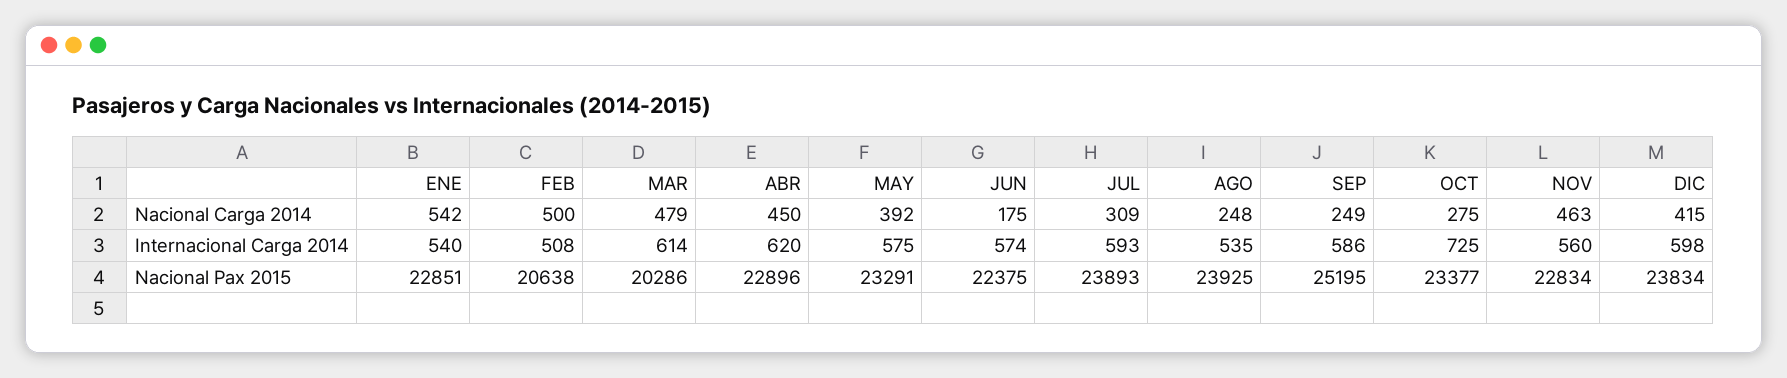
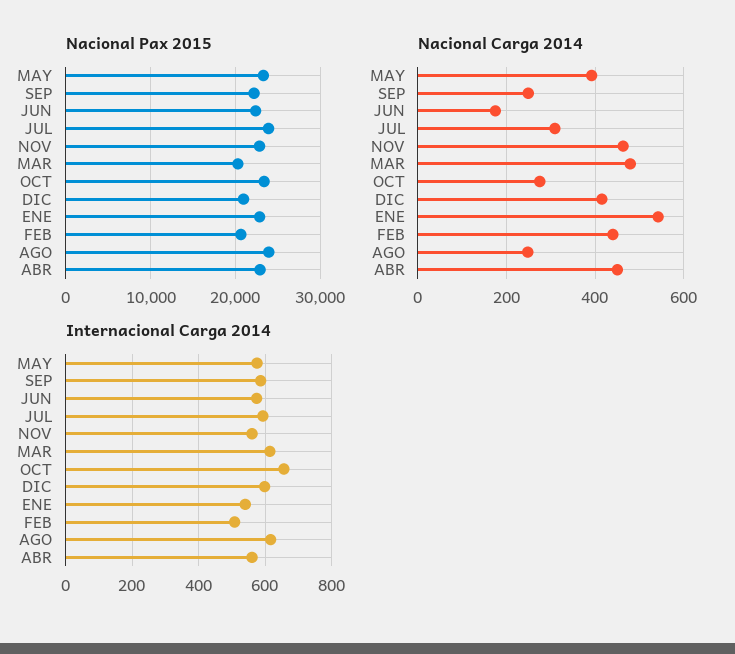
  {
    "Nacional Carga 2014": {
      "ENE": 542,
-     "FEB": 500,
+     "FEB": 440,
      "MAR": 479,
      "ABR": 450,
      "MAY": 392,
      "JUN": 175,
      "JUL": 309,
      "AGO": 248,
      "SEP": 249,
      "OCT": 275,
      "NOV": 463,
      "DIC": 415
    },
    "Internacional Carga 2014": {
      "ENE": 540,
      "FEB": 508,
      "MAR": 614,
-     "ABR": 620,
+     "ABR": 560,
      "MAY": 575,
      "JUN": 574,
      "JUL": 593,
-     "AGO": 535,
+     "AGO": 620,
      "SEP": 586,
-     "OCT": 725,
+     "OCT": 660,
      "NOV": 560,
      "DIC": 598
    },
    "Nacional Pax 2015": {
      "ENE": 22851,
      "FEB": 20638,
      "MAR": 20286,
      "ABR": 22896,
      "MAY": 23291,
      "JUN": 22375,
      "JUL": 23893,
      "AGO": 23925,
-     "SEP": 25195,
+     "SEP": 22000,
      "OCT": 23377,
      "NOV": 22834,
-     "DIC": 23834
+     "DIC": 21000
    }
  }

